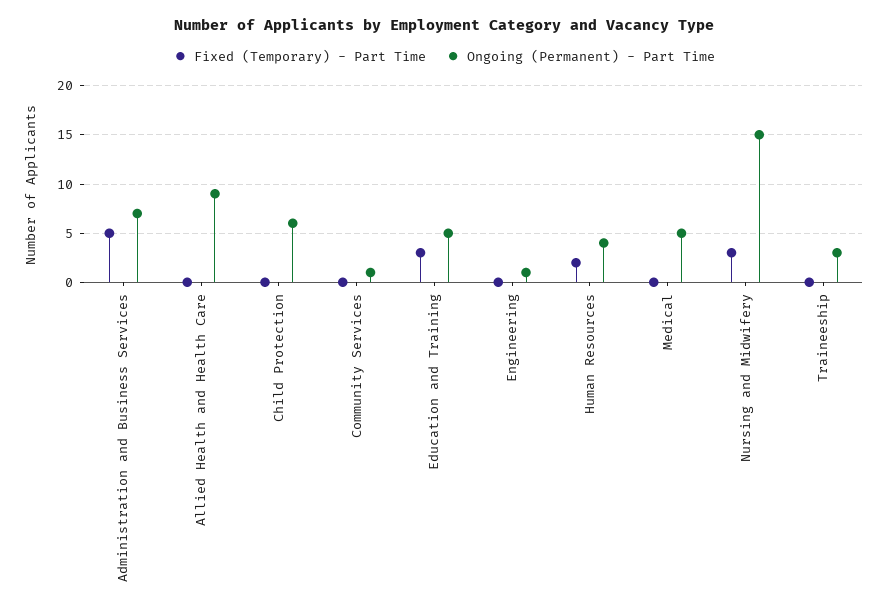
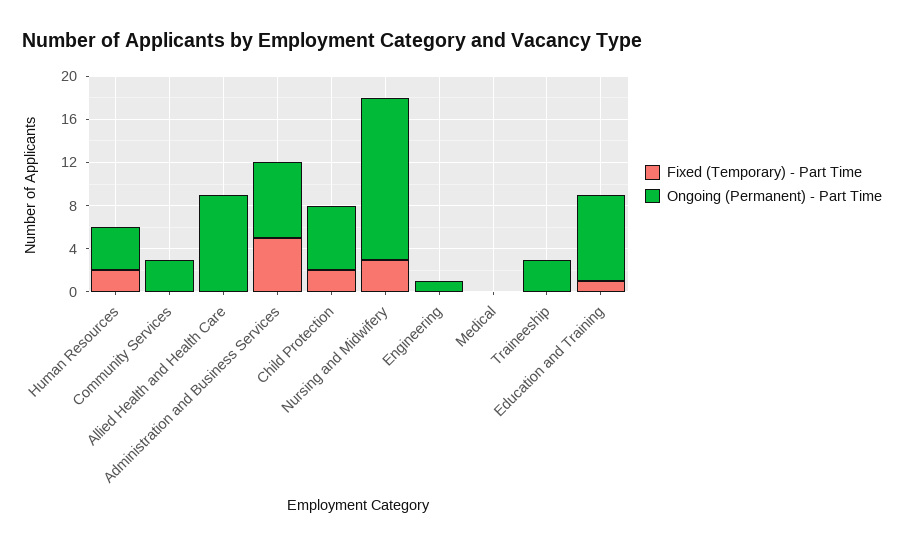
  {
    "Fixed (Temporary) - Part Time": {
      "Administration and Business Services": 5,
      "Allied Health and Health Care": 0,
-     "Child Protection": 0,
+     "Child Protection": 2,
      "Community Services": 0,
-     "Education and Training": 3,
+     "Education and Training": 1,
      "Engineering": 0,
      "Human Resources": 2,
      "Medical": 0,
      "Nursing and Midwifery": 3,
      "Traineeship": 0
    },
    "Ongoing (Permanent) - Part Time": {
      "Administration and Business Services": 7,
      "Allied Health and Health Care": 9,
      "Child Protection": 6,
-     "Community Services": 1,
+     "Community Services": 3,
-     "Education and Training": 5,
+     "Education and Training": 8,
      "Engineering": 1,
      "Human Resources": 4,
-     "Medical": 5,
+     "Medical": 0,
      "Nursing and Midwifery": 15,
      "Traineeship": 3
    }
  }

